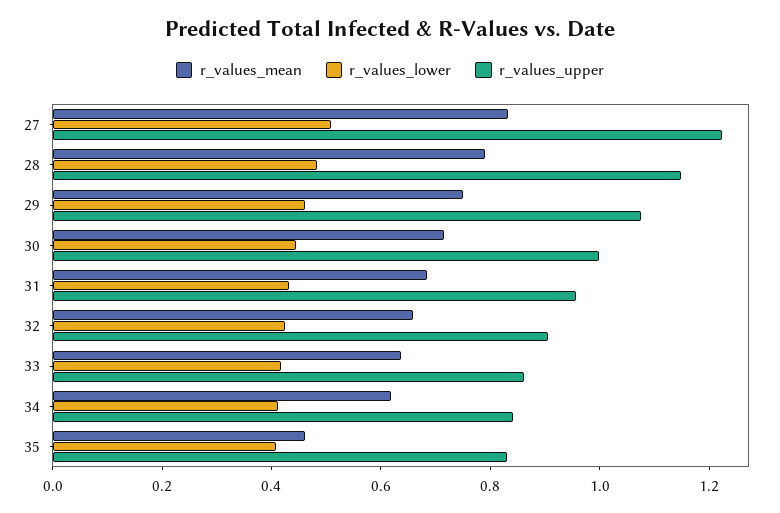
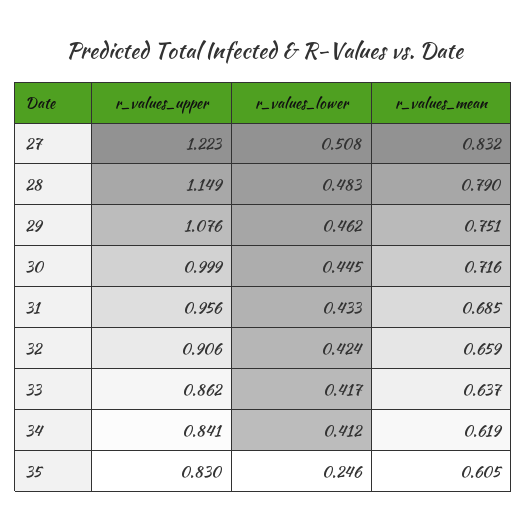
  {
    "r_values_mean": {
      "27": 0.832,
      "28": 0.79,
      "29": 0.751,
      "30": 0.716,
      "31": 0.685,
      "32": 0.659,
      "33": 0.637,
      "34": 0.619,
-     "35": 0.45
+     "35": 0.605
    },
    "r_values_lower": {
      "27": 0.508,
      "28": 0.483,
      "29": 0.462,
      "30": 0.445,
      "31": 0.433,
      "32": 0.424,
      "33": 0.417,
      "34": 0.412,
-     "35": 0.4
+     "35": 0.246
    },
    "r_values_upper": {
      "27": 1.223,
      "28": 1.149,
      "29": 1.076,
      "30": 0.999,
      "31": 0.956,
      "32": 0.906,
      "33": 0.862,
      "34": 0.841,
      "35": 0.83
    }
  }

